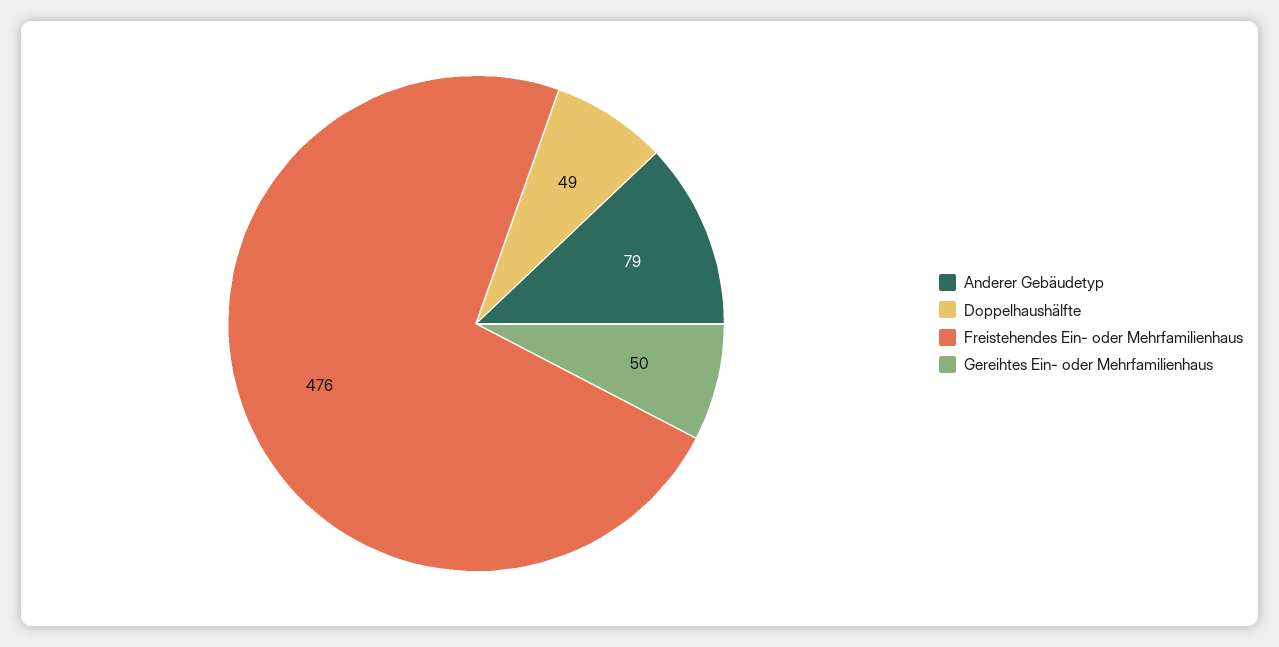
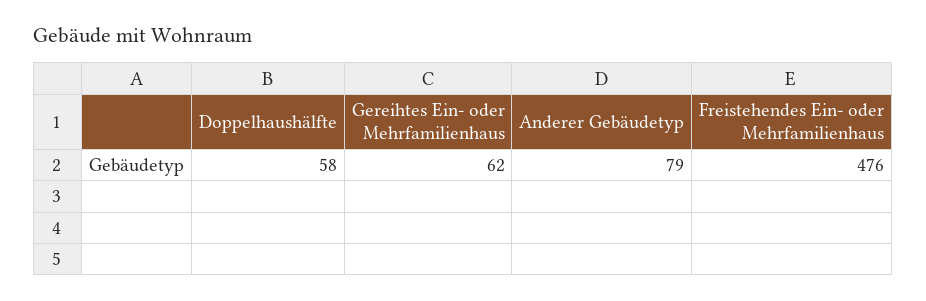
  {
    "Anderer Gebäudetyp": 79,
-   "Doppelhaushälfte": 49,
+   "Doppelhaushälfte": 58,
    "Freistehendes Ein- oder Mehrfamilienhaus": 476,
-   "Gereihtes Ein- oder Mehrfamilienhaus": 50
+   "Gereihtes Ein- oder Mehrfamilienhaus": 62
  }

